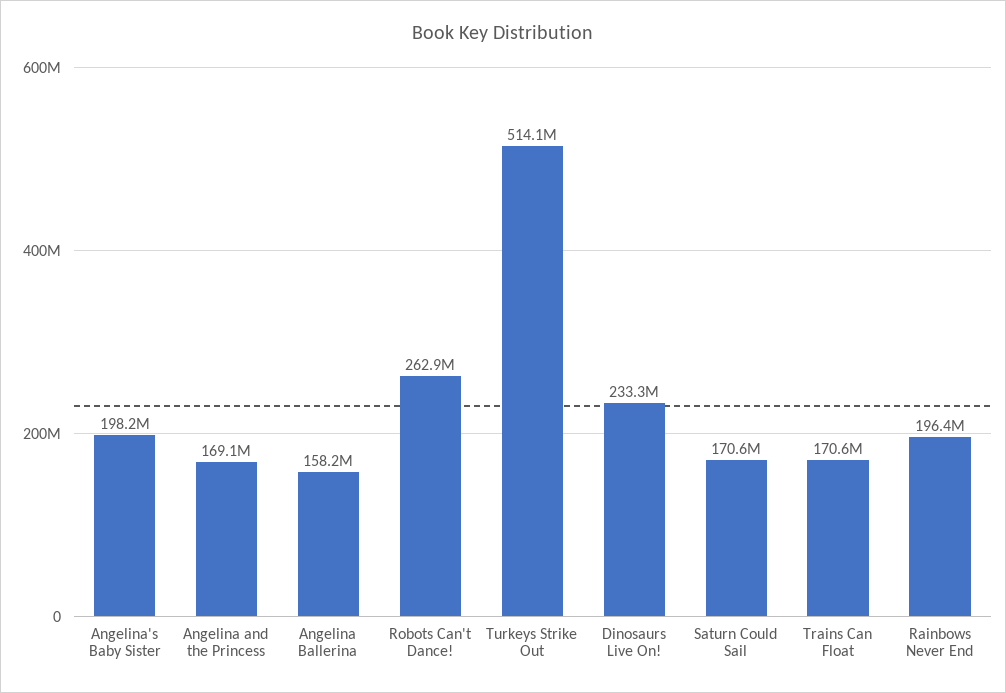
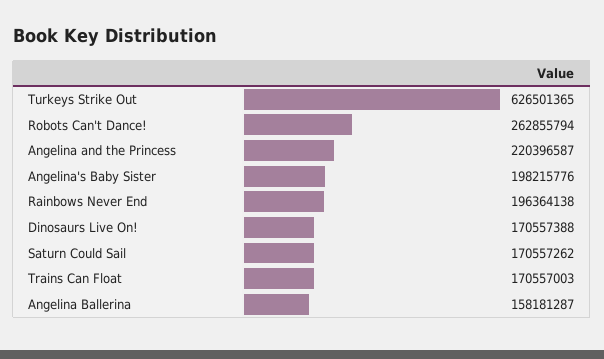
  {
    "Angelina's Baby Sister": 198215776,
-   "Angelina and the Princess": 169100000,
+   "Angelina and the Princess": 220396587,
    "Angelina Ballerina": 158181287,
    "Robots Can't Dance!": 262855794,
-   "Turkeys Strike Out": 514100000,
+   "Turkeys Strike Out": 626501365,
-   "Dinosaurs Live On!": 233300000,
+   "Dinosaurs Live On!": 170557388,
    "Saturn Could Sail": 170557262,
    "Trains Can Float": 170557003,
    "Rainbows Never End": 196364138
  }

